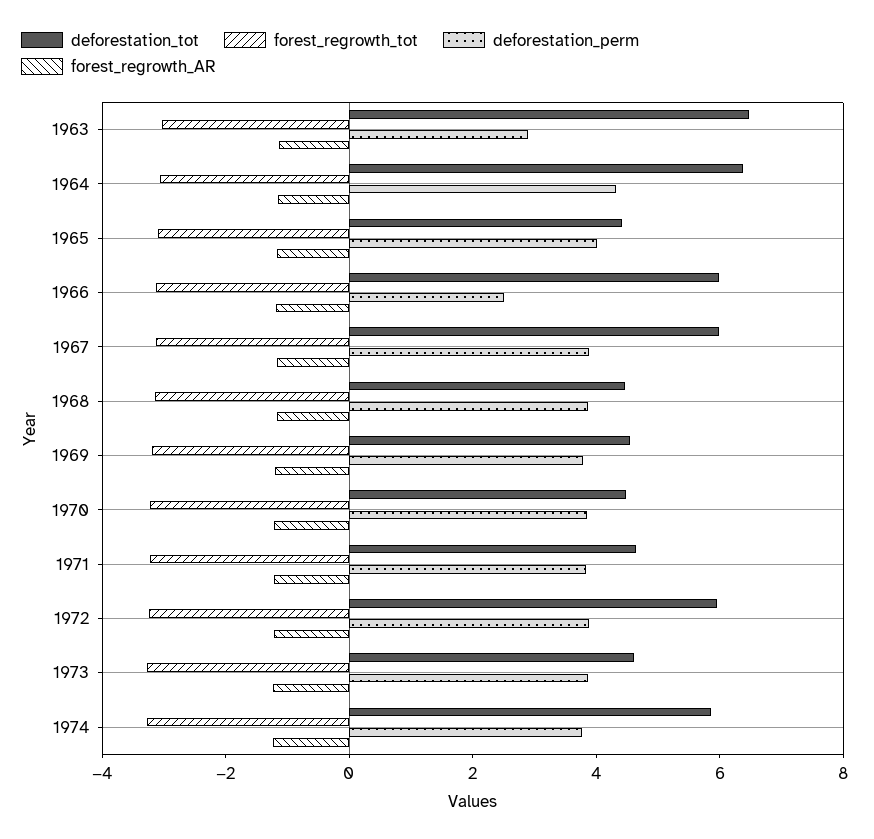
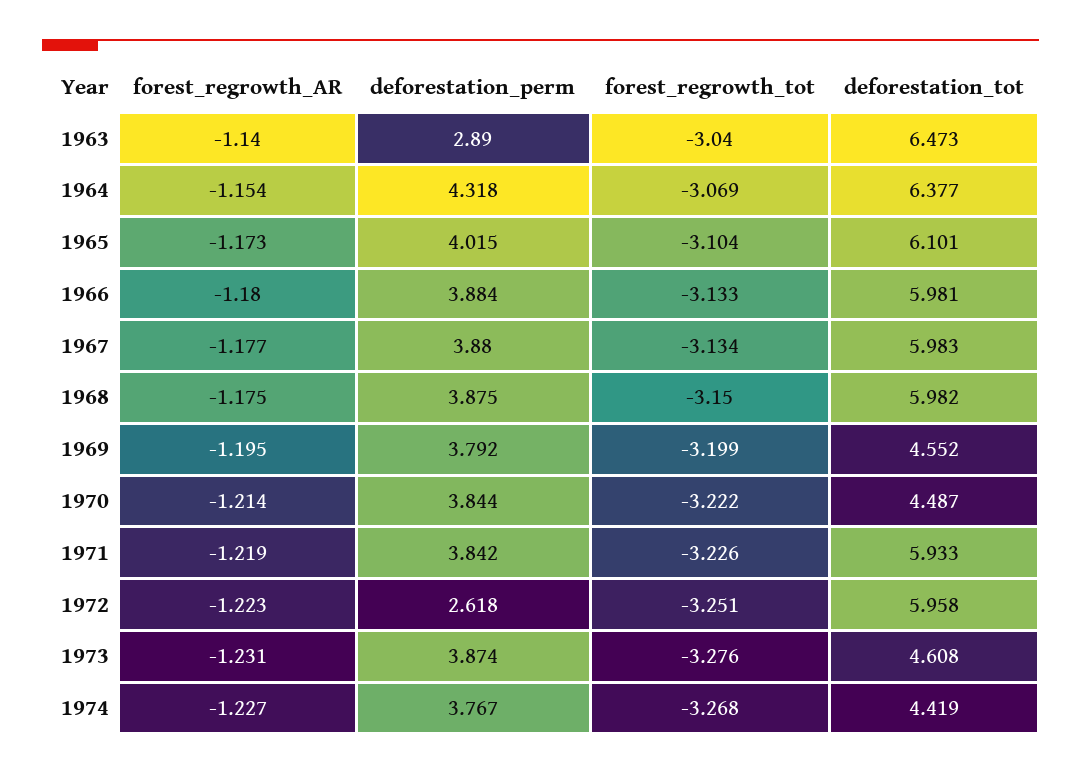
  {
    "deforestation_tot": {
      "1963": 6.473,
      "1964": 6.377,
-     "1965": 4.5,
+     "1965": 6.101,
      "1966": 5.981,
      "1967": 5.983,
-     "1968": 4.5,
+     "1968": 5.982,
      "1969": 4.552,
      "1970": 4.487,
-     "1971": 4.5,
+     "1971": 5.933,
      "1972": 5.958,
      "1973": 4.608,
-     "1974": 6
+     "1974": 4.419
    },
    "forest_regrowth_tot": {
      "1963": -3.04,
      "1964": -3.069,
      "1965": -3.104,
      "1966": -3.133,
      "1967": -3.134,
      "1968": -3.15,
      "1969": -3.199,
      "1970": -3.222,
      "1971": -3.226,
      "1972": -3.251,
      "1973": -3.276,
      "1974": -3.268
    },
    "deforestation_perm": {
      "1963": 2.89,
      "1964": 4.318,
      "1965": 4.015,
-     "1966": 2.5,
+     "1966": 3.884,
      "1967": 3.88,
      "1968": 3.875,
      "1969": 3.792,
      "1970": 3.844,
      "1971": 3.842,
-     "1972": 4,
+     "1972": 2.618,
      "1973": 3.874,
      "1974": 3.767
    },
    "forest_regrowth_AR": {
      "1963": -1.14,
      "1964": -1.154,
      "1965": -1.173,
      "1966": -1.18,
      "1967": -1.177,
      "1968": -1.175,
      "1969": -1.195,
      "1970": -1.214,
      "1971": -1.219,
      "1972": -1.223,
      "1973": -1.231,
      "1974": -1.227
    }
  }

